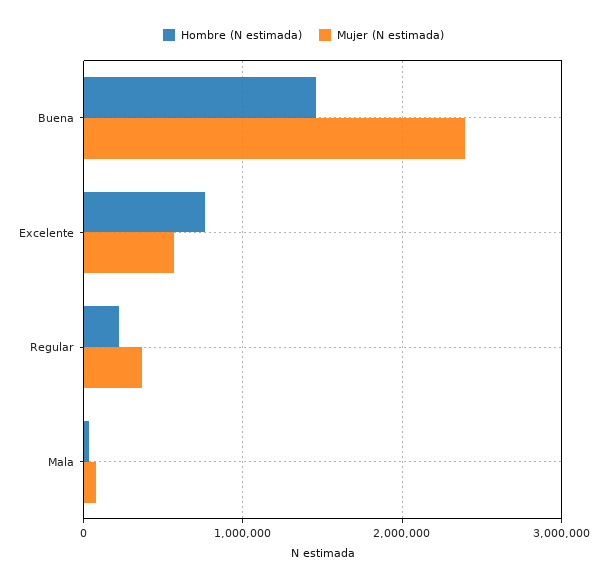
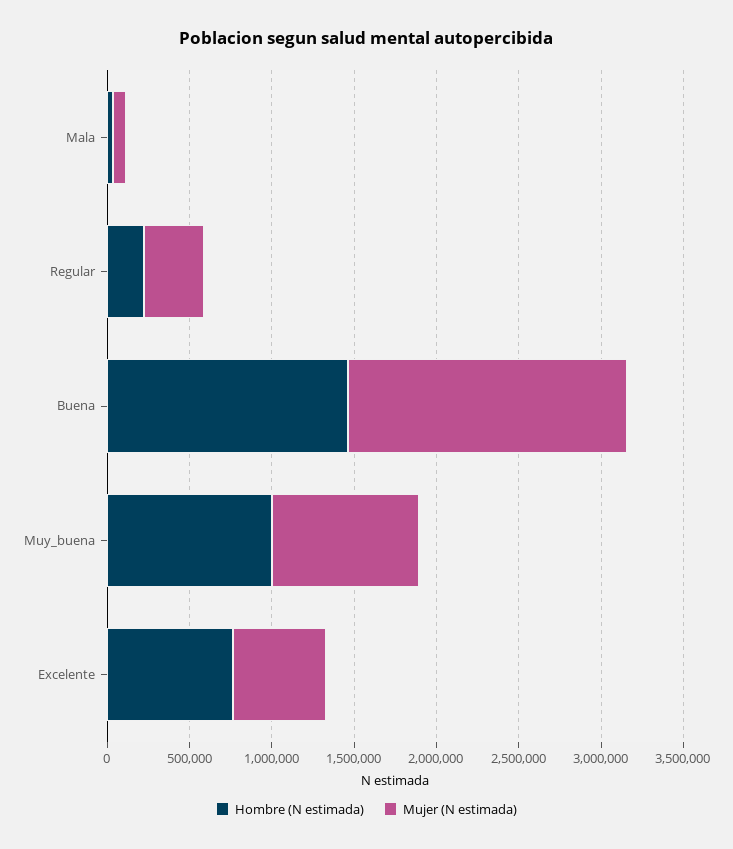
  {
    "Hombre (N estimada)": {
      "Buena": 1500000,
      "Excelente": 800000,
      "Regular": 200000,
-     "Mala": 0
+     "Mala": 0,
+     "Muy_buena": 1000000
    },
    "Mujer (N estimada)": {
-     "Buena": 2400000,
+     "Buena": 1700000,
      "Excelente": 600000,
      "Regular": 400000,
-     "Mala": 100000
+     "Mala": 100000,
+     "Muy_buena": 900000
    }
  }

